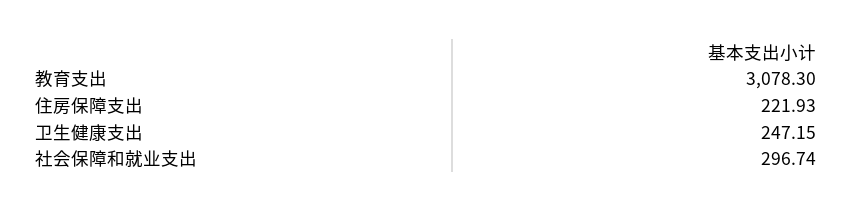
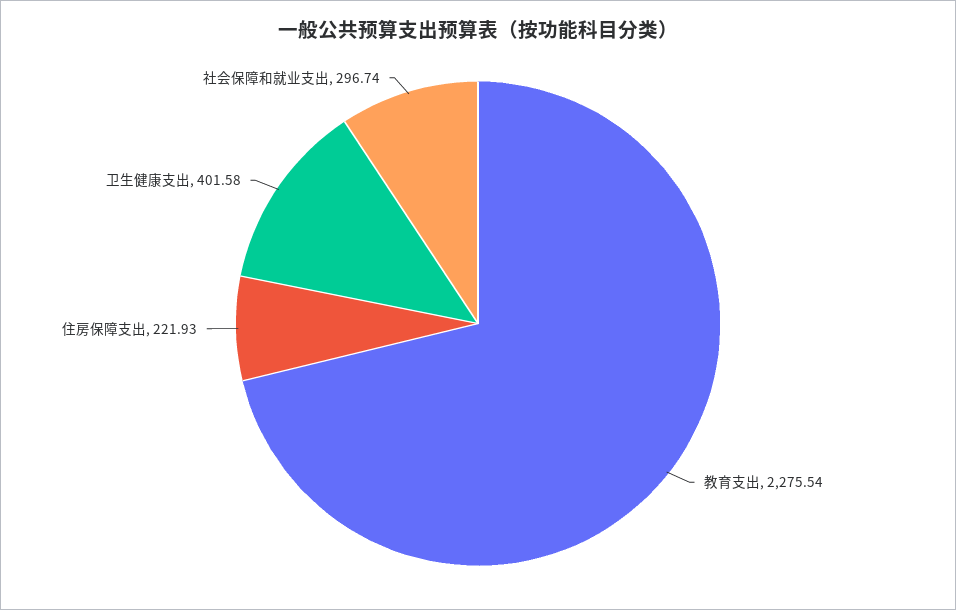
  {
-   "教育支出": 3078.3,
+   "教育支出": 2275.54,
    "住房保障支出": 221.93,
-   "卫生健康支出": 247.15,
+   "卫生健康支出": 401.58,
    "社会保障和就业支出": 296.74
  }

